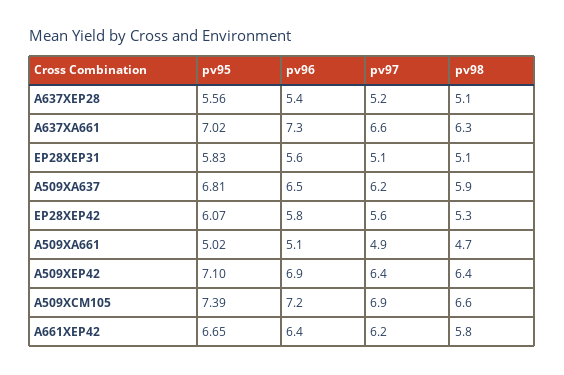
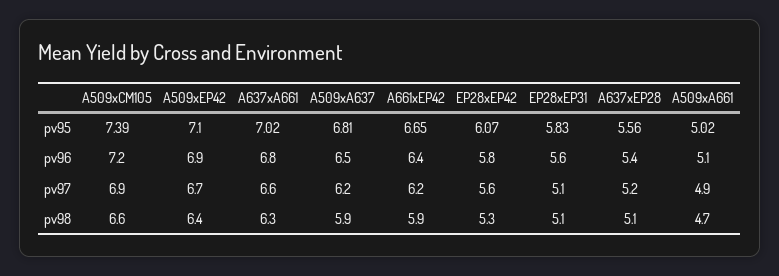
  {
    "pv95": {
      "A637XEP28": 5.56,
      "A637XA661": 7.02,
      "EP28XEP31": 5.83,
      "A509XA637": 6.81,
      "EP28XEP42": 6.07,
      "A509XA661": 5.02,
      "A509XEP42": 7.1,
      "A509XCM105": 7.39,
      "A661XEP42": 6.65
    },
    "pv96": {
      "A637XEP28": 5.4,
-     "A637XA661": 7.3,
+     "A637XA661": 6.8,
      "EP28XEP31": 5.6,
      "A509XA637": 6.5,
      "EP28XEP42": 5.8,
      "A509XA661": 5.1,
      "A509XEP42": 6.9,
      "A509XCM105": 7.2,
      "A661XEP42": 6.4
    },
    "pv97": {
      "A637XEP28": 5.2,
      "A637XA661": 6.6,
      "EP28XEP31": 5.1,
      "A509XA637": 6.2,
      "EP28XEP42": 5.6,
      "A509XA661": 4.9,
-     "A509XEP42": 6.4,
+     "A509XEP42": 6.7,
      "A509XCM105": 6.9,
      "A661XEP42": 6.2
    },
    "pv98": {
      "A637XEP28": 5.1,
      "A637XA661": 6.3,
      "EP28XEP31": 5.1,
      "A509XA637": 5.9,
      "EP28XEP42": 5.3,
      "A509XA661": 4.7,
      "A509XEP42": 6.4,
      "A509XCM105": 6.6,
-     "A661XEP42": 5.8
+     "A661XEP42": 5.9
    }
  }

